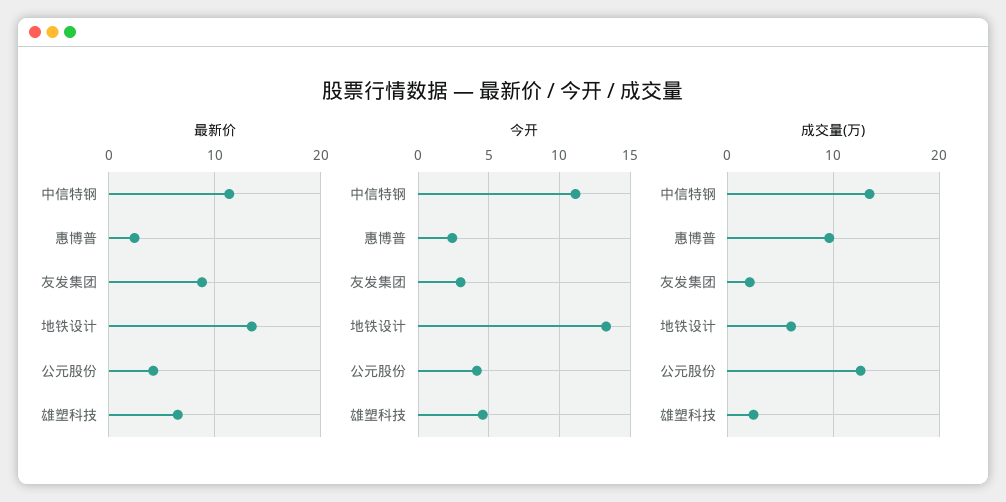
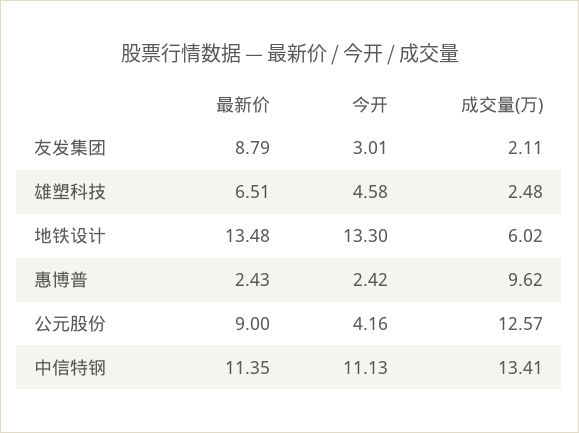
  {
    "最新价": {
      "中信特钢": 11.35,
      "惠博普": 2.43,
      "友发集团": 8.79,
      "地铁设计": 13.48,
-     "公元股份": 4,
+     "公元股份": 9,
      "雄塑科技": 6.51
    },
    "今开": {
      "中信特钢": 11.13,
      "惠博普": 2.42,
      "友发集团": 3.01,
      "地铁设计": 13.3,
      "公元股份": 4.16,
      "雄塑科技": 4.58
    },
    "成交量(万)": {
      "中信特钢": 13.41,
      "惠博普": 9.62,
      "友发集团": 2.11,
      "地铁设计": 6.02,
      "公元股份": 12.57,
      "雄塑科技": 2.48
    }
  }

